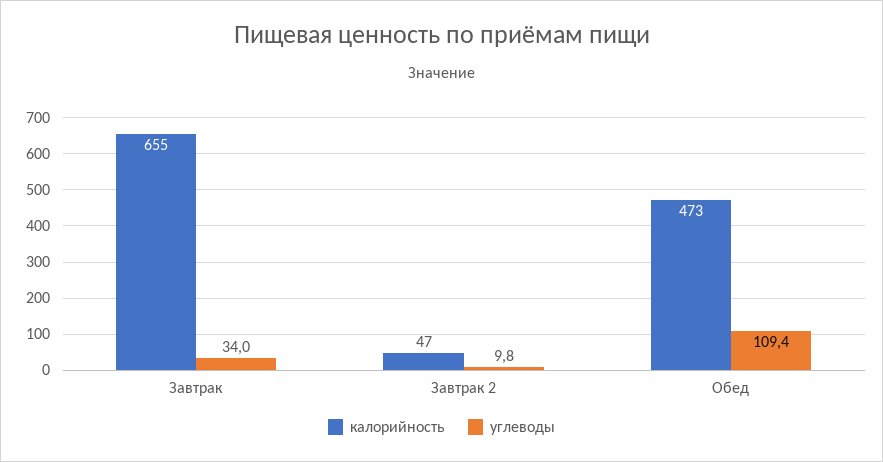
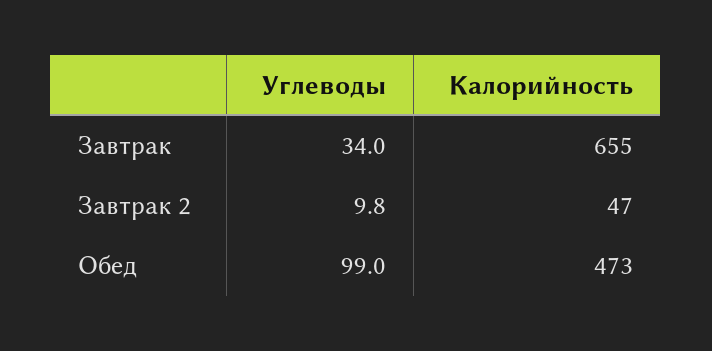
  {
    "калорийность": {
      "Завтрак": 655,
      "Завтрак 2": 47,
      "Обед": 473
    },
    "углеводы": {
      "Завтрак": 34,
      "Завтрак 2": 9.8,
-     "Обед": 109.4
+     "Обед": 99
    }
  }

